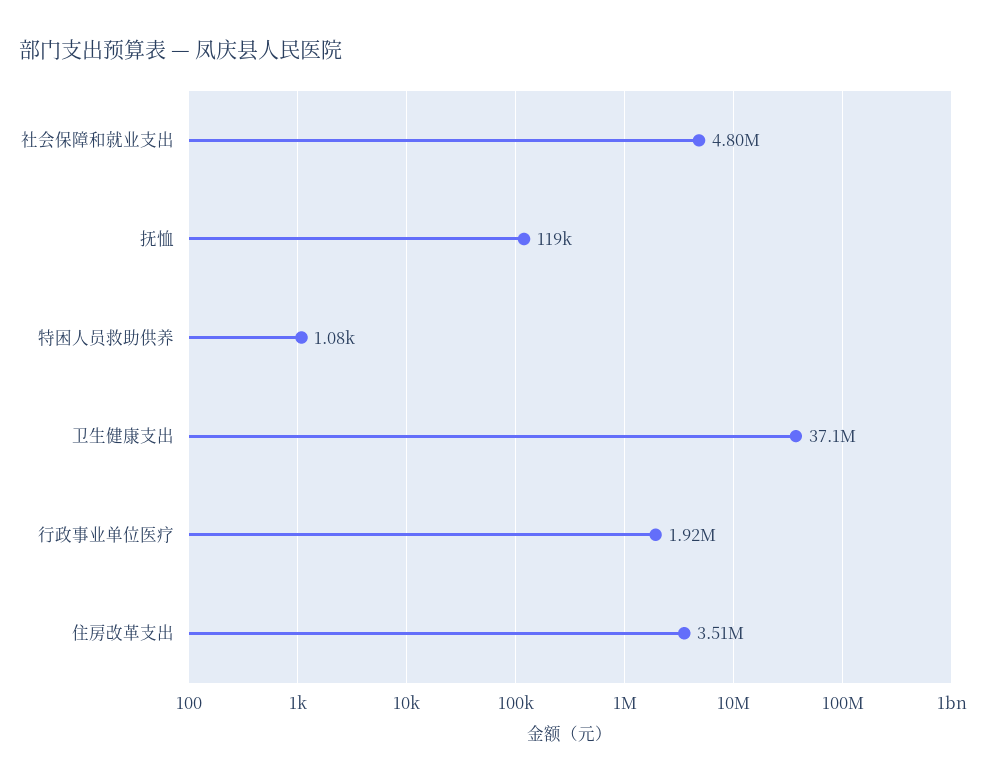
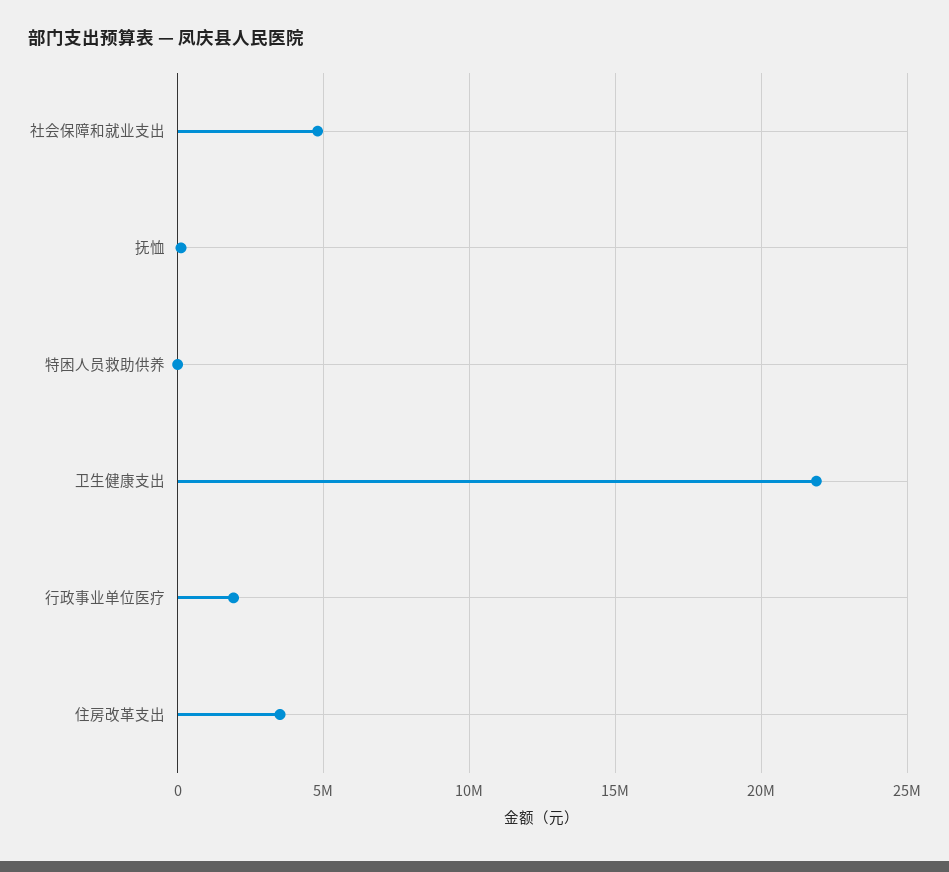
  {
    "社会保障和就业支出": 4800000,
    "抚恤": 119000,
    "特困人员救助供养": 1080,
-   "卫生健康支出": 37100000,
+   "卫生健康支出": 22000000,
    "行政事业单位医疗": 1920000,
    "住房改革支出": 3510000
  }

